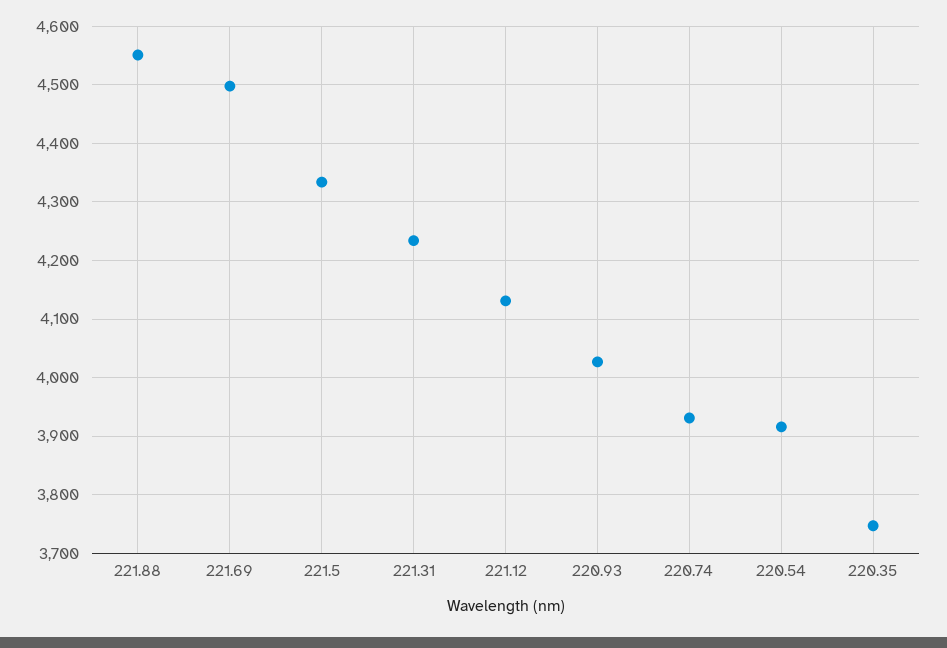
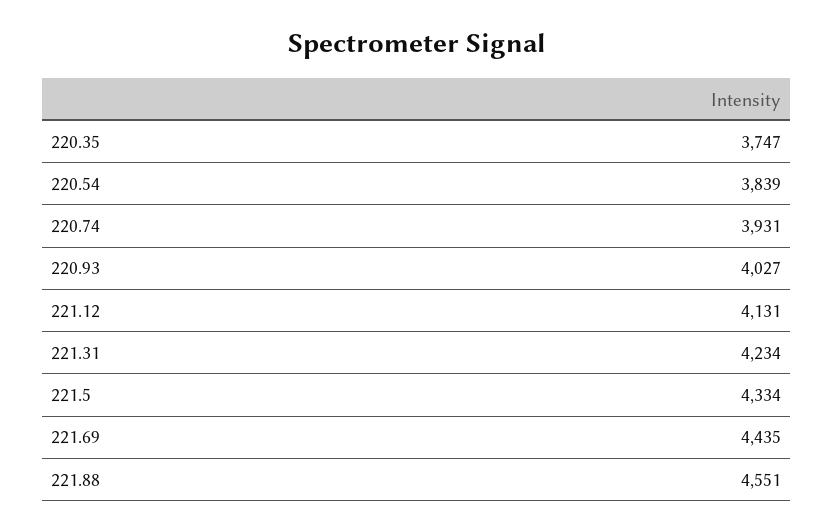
  {
    "221.88": 4551,
-   "221.69": 4500,
+   "221.69": 4435,
    "221.5": 4334,
    "221.31": 4234,
    "221.12": 4131,
    "220.93": 4027,
    "220.74": 3931,
-   "220.54": 3920,
+   "220.54": 3839,
    "220.35": 3747
  }

